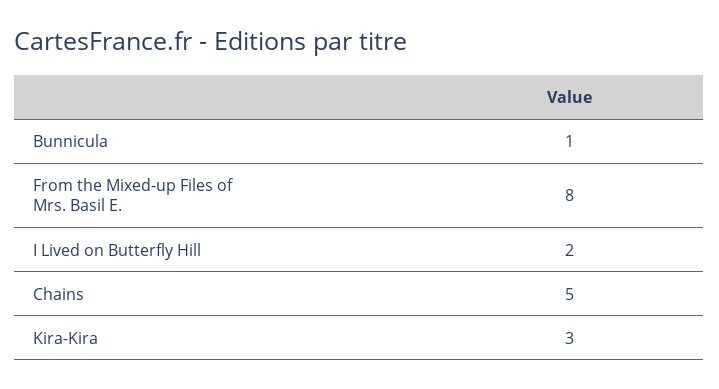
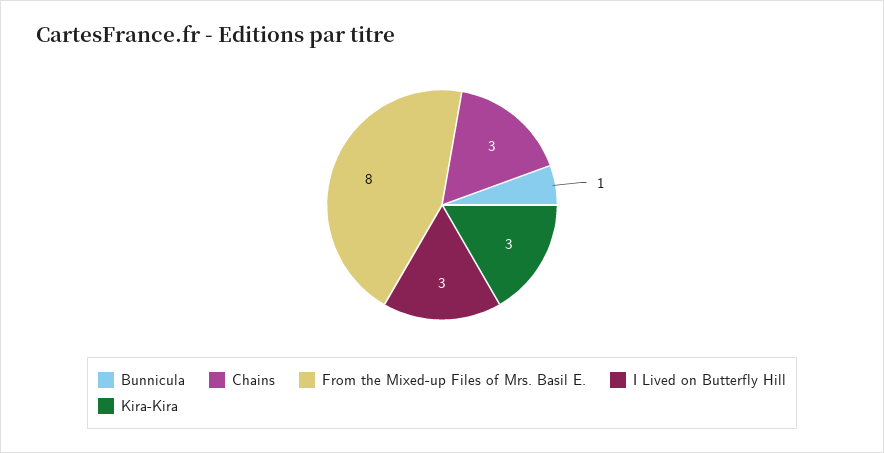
  {
    "Bunnicula": 1,
    "From the Mixed-up Files of Mrs. Basil E.": 8,
-   "I Lived on Butterfly Hill": 2,
+   "I Lived on Butterfly Hill": 3,
-   "Chains": 5,
+   "Chains": 3,
    "Kira-Kira": 3
  }

